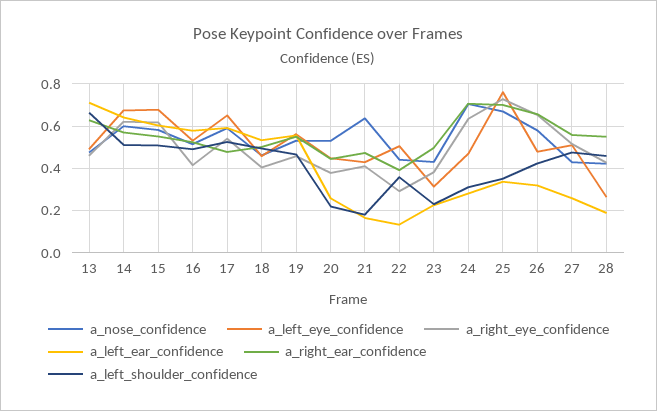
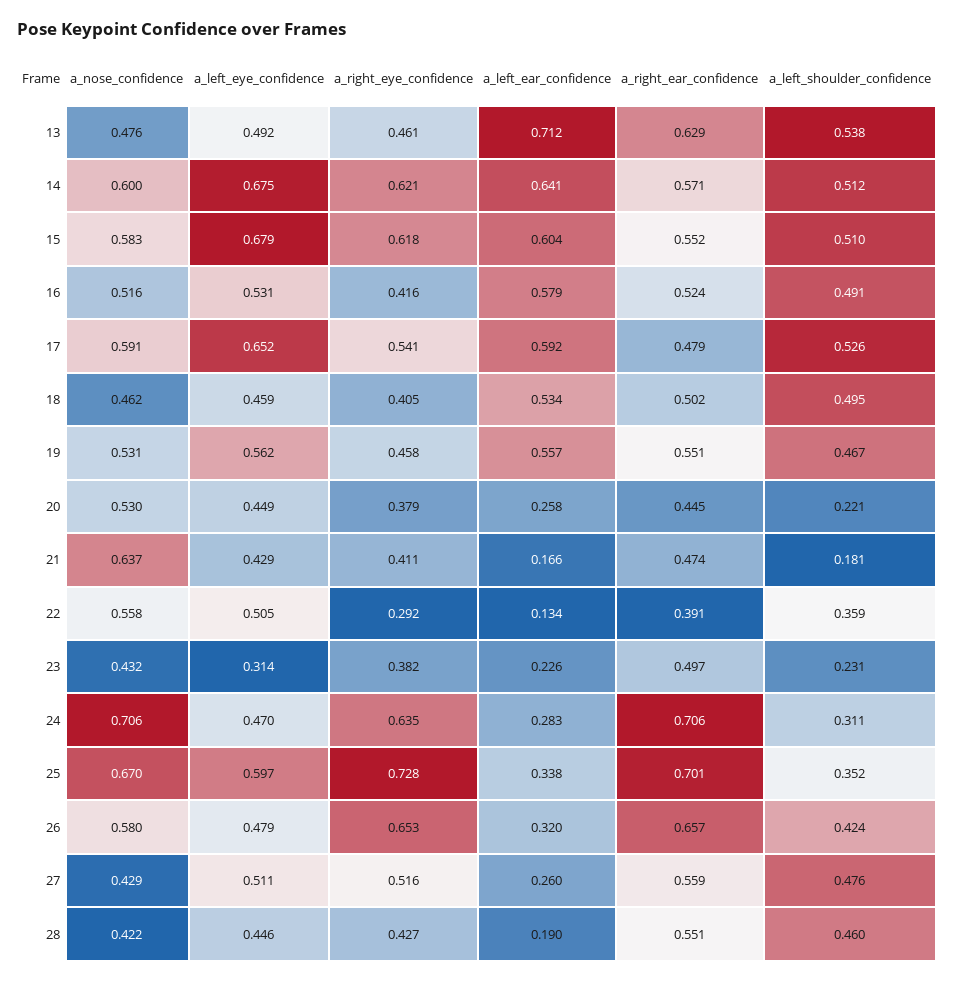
  {
    "a_nose_confidence": {
      "13": 0.476,
      "14": 0.6,
      "15": 0.583,
      "16": 0.516,
      "17": 0.591,
      "18": 0.462,
      "19": 0.531,
      "20": 0.53,
      "21": 0.637,
-     "22": 0.45,
+     "22": 0.558,
      "23": 0.432,
      "24": 0.706,
      "25": 0.67,
      "26": 0.58,
      "27": 0.429,
      "28": 0.422
    },
    "a_left_eye_confidence": {
      "13": 0.492,
      "14": 0.675,
      "15": 0.679,
      "16": 0.531,
      "17": 0.652,
      "18": 0.459,
      "19": 0.562,
      "20": 0.449,
      "21": 0.429,
      "22": 0.505,
      "23": 0.314,
      "24": 0.47,
-     "25": 0.75,
+     "25": 0.597,
      "26": 0.479,
      "27": 0.511,
-     "28": 0.25
+     "28": 0.446
    },
    "a_right_eye_confidence": {
      "13": 0.461,
      "14": 0.621,
      "15": 0.618,
      "16": 0.416,
      "17": 0.541,
      "18": 0.405,
      "19": 0.458,
      "20": 0.379,
      "21": 0.411,
      "22": 0.292,
      "23": 0.382,
      "24": 0.635,
      "25": 0.728,
      "26": 0.653,
      "27": 0.516,
      "28": 0.427
    },
    "a_left_ear_confidence": {
      "13": 0.712,
      "14": 0.641,
      "15": 0.604,
      "16": 0.579,
      "17": 0.592,
      "18": 0.534,
      "19": 0.557,
      "20": 0.258,
      "21": 0.166,
      "22": 0.134,
      "23": 0.226,
      "24": 0.283,
      "25": 0.338,
      "26": 0.32,
      "27": 0.26,
      "28": 0.19
    },
    "a_right_ear_confidence": {
      "13": 0.629,
      "14": 0.571,
      "15": 0.552,
      "16": 0.524,
      "17": 0.479,
      "18": 0.502,
      "19": 0.551,
      "20": 0.445,
      "21": 0.474,
      "22": 0.391,
      "23": 0.497,
      "24": 0.706,
      "25": 0.701,
      "26": 0.657,
      "27": 0.559,
      "28": 0.551
    },
    "a_left_shoulder_confidence": {
-     "13": 0.65,
+     "13": 0.538,
      "14": 0.512,
      "15": 0.51,
      "16": 0.491,
      "17": 0.526,
      "18": 0.495,
      "19": 0.467,
      "20": 0.221,
      "21": 0.181,
      "22": 0.359,
      "23": 0.231,
      "24": 0.311,
      "25": 0.352,
      "26": 0.424,
      "27": 0.476,
      "28": 0.46
    }
  }

